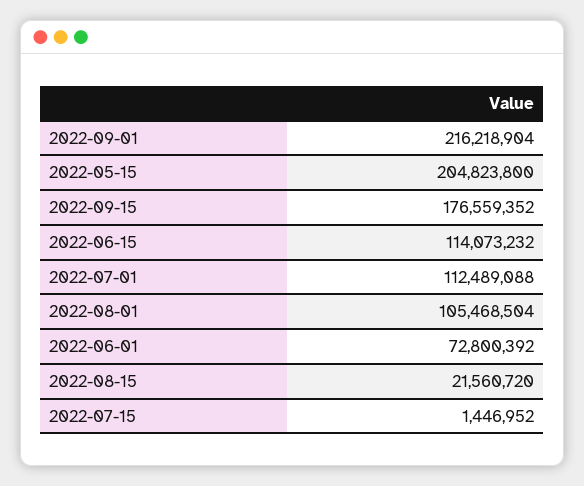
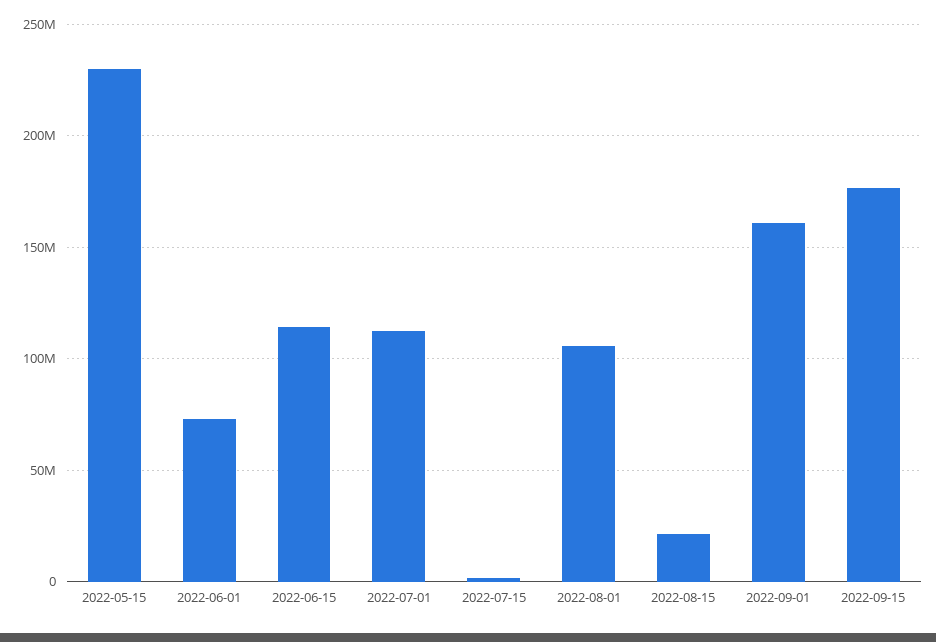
  {
-   "2022-09-01": 216218904,
+   "2022-09-01": 160000000,
-   "2022-05-15": 204823800,
+   "2022-05-15": 230000000,
    "2022-09-15": 176559352,
    "2022-06-15": 114073232,
    "2022-07-01": 112489088,
    "2022-08-01": 105468504,
    "2022-06-01": 72800392,
    "2022-08-15": 21560720,
    "2022-07-15": 1446952
  }

